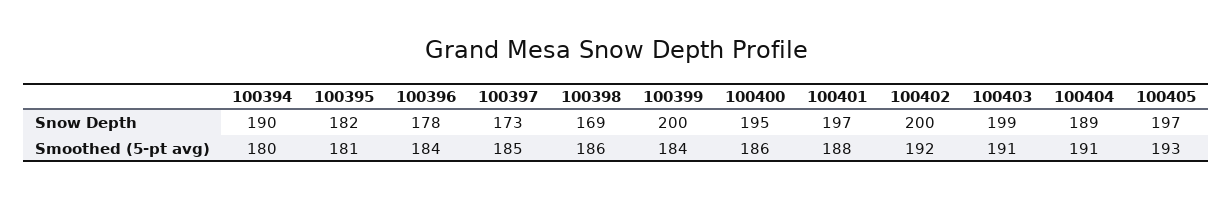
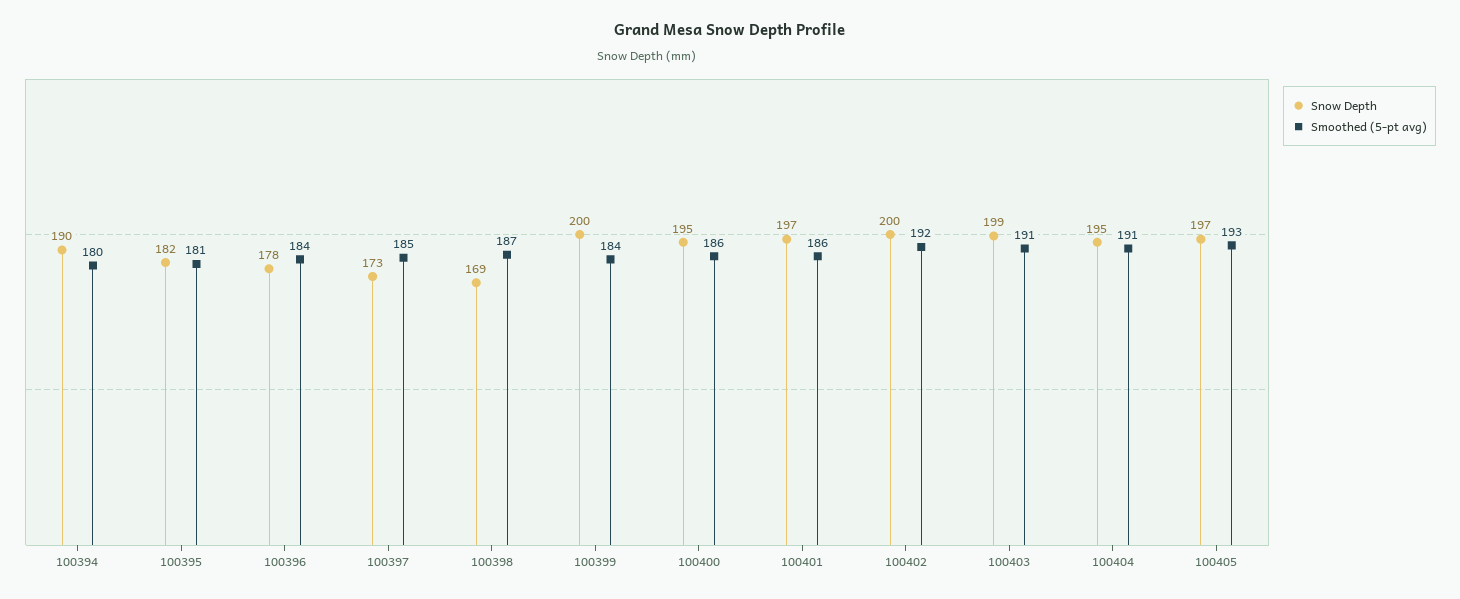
  {
    "Snow Depth": {
      "100394": 190,
      "100395": 182,
      "100396": 178,
      "100397": 173,
      "100398": 169,
      "100399": 200,
      "100400": 195,
      "100401": 197,
      "100402": 200,
      "100403": 199,
-     "100404": 189,
+     "100404": 195,
      "100405": 197
    },
    "Smoothed (5-pt avg)": {
      "100394": 180,
      "100395": 181,
      "100396": 184,
      "100397": 185,
-     "100398": 186,
+     "100398": 187,
      "100399": 184,
      "100400": 186,
-     "100401": 188,
+     "100401": 186,
      "100402": 192,
      "100403": 191,
      "100404": 191,
      "100405": 193
    }
  }

